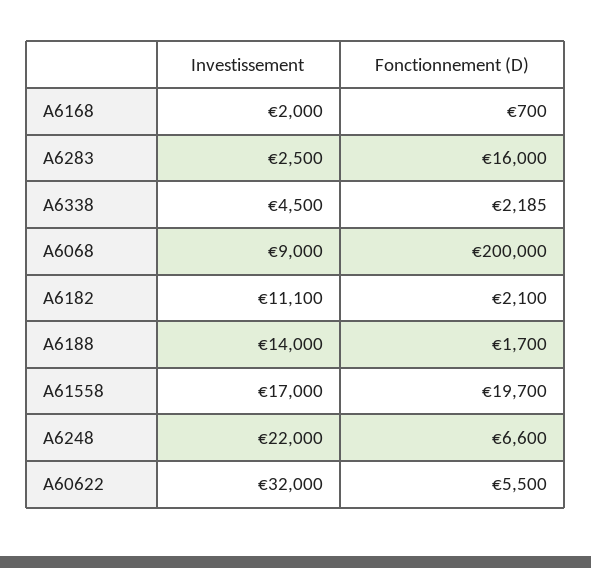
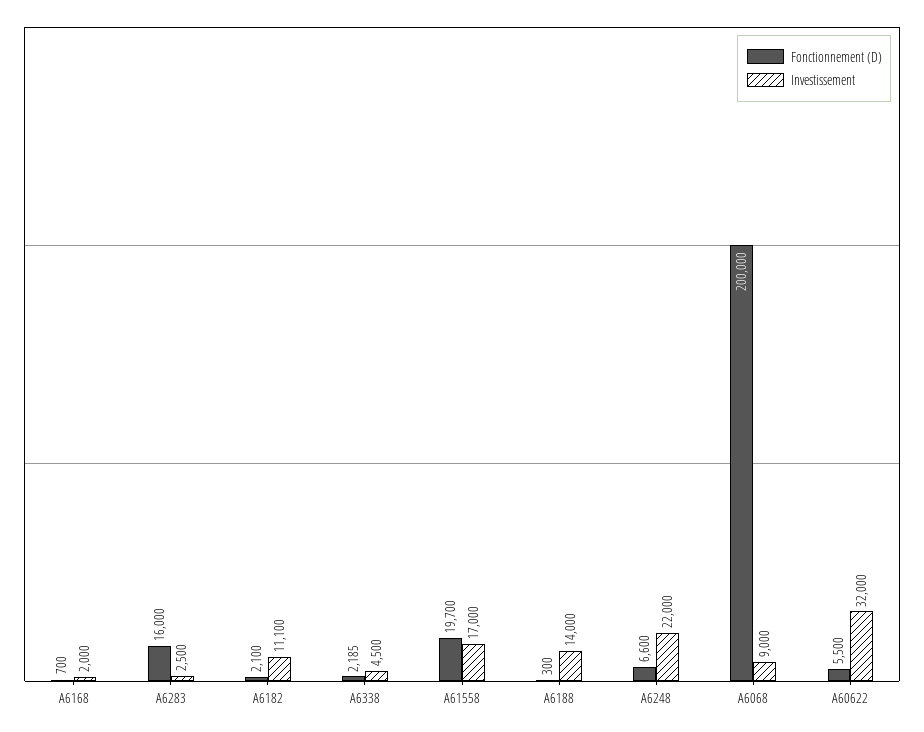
  {
    "Investissement": {
      "A6168": 2000,
      "A6283": 2500,
      "A6338": 4500,
      "A6068": 9000,
      "A6182": 11100,
      "A6188": 14000,
      "A61558": 17000,
      "A6248": 22000,
      "A60622": 32000
    },
    "Fonctionnement (D)": {
      "A6168": 700,
      "A6283": 16000,
      "A6338": 2185,
      "A6068": 200000,
      "A6182": 2100,
-     "A6188": 1700,
+     "A6188": 300,
      "A61558": 19700,
      "A6248": 6600,
      "A60622": 5500
    }
  }

